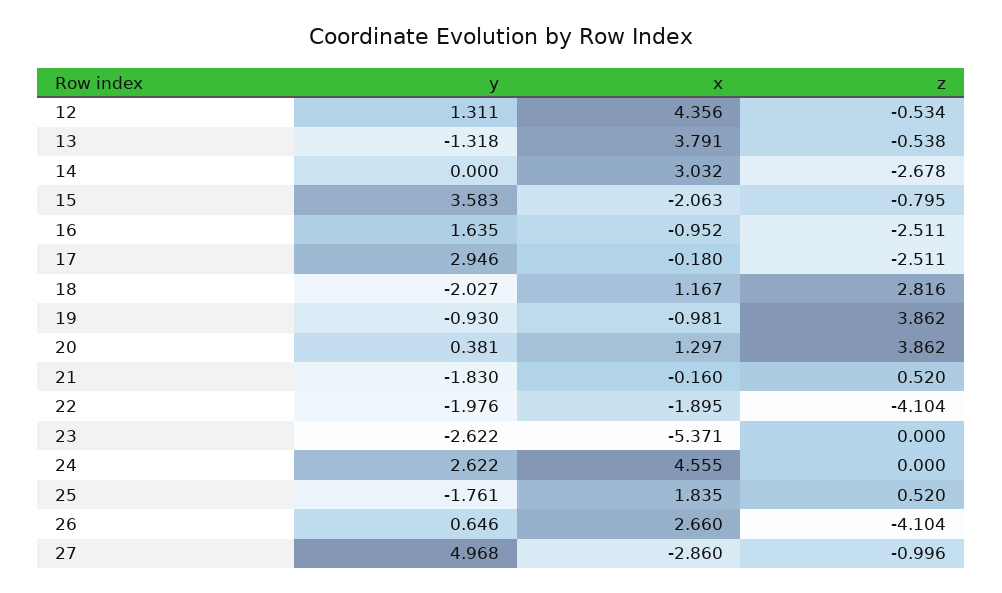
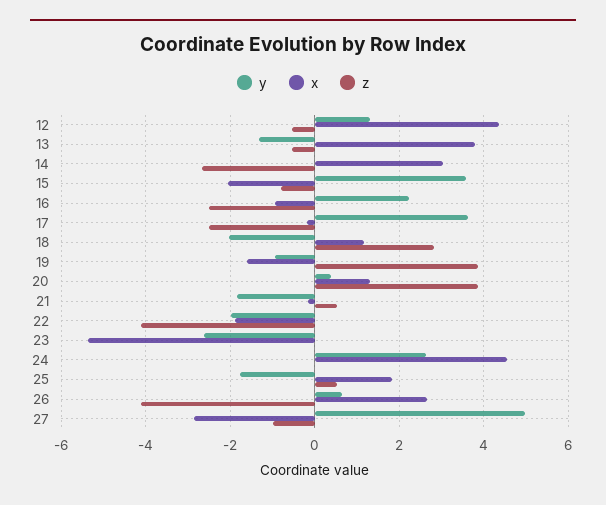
  {
    "y": {
      "12": 1.311,
      "13": -1.318,
      "14": 0,
      "15": 3.583,
-     "16": 1.635,
+     "16": 2.2,
-     "17": 2.946,
+     "17": 3.6,
      "18": -2.027,
      "19": -0.93,
      "20": 0.381,
      "21": -1.83,
      "22": -1.976,
      "23": -2.622,
      "24": 2.622,
      "25": -1.761,
      "26": 0.646,
      "27": 4.968
    },
    "x": {
      "12": 4.356,
      "13": 3.791,
      "14": 3.032,
      "15": -2.063,
      "16": -0.952,
      "17": -0.18,
      "18": 1.167,
-     "19": -0.981,
+     "19": -1.6,
      "20": 1.297,
      "21": -0.16,
      "22": -1.895,
      "23": -5.371,
      "24": 4.555,
      "25": 1.835,
      "26": 2.66,
      "27": -2.86
    },
    "z": {
      "12": -0.534,
      "13": -0.538,
      "14": -2.678,
      "15": -0.795,
      "16": -2.511,
      "17": -2.511,
      "18": 2.816,
      "19": 3.862,
      "20": 3.862,
      "21": 0.52,
      "22": -4.104,
      "23": 0,
      "24": 0,
      "25": 0.52,
      "26": -4.104,
      "27": -0.996
    }
  }

